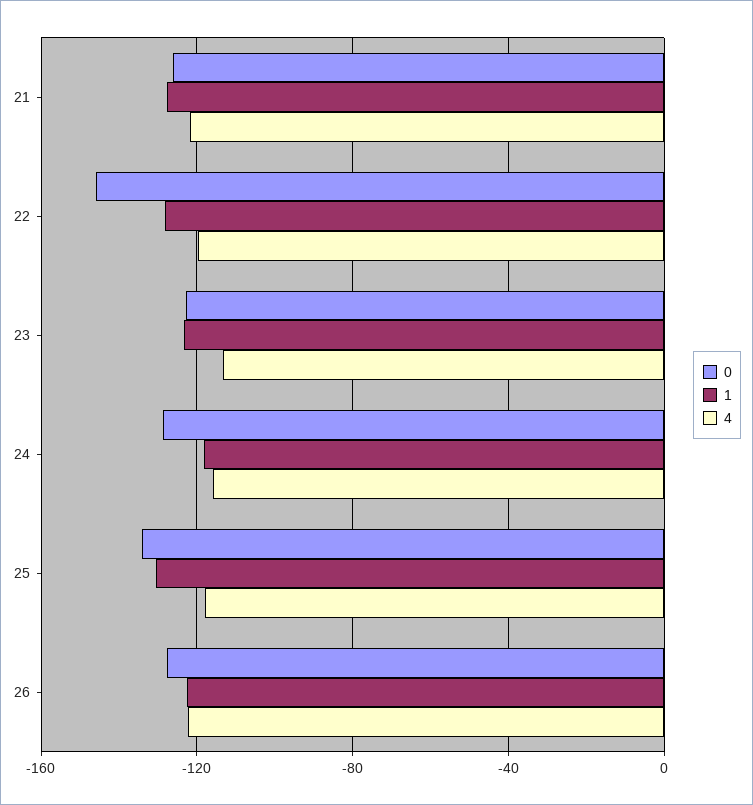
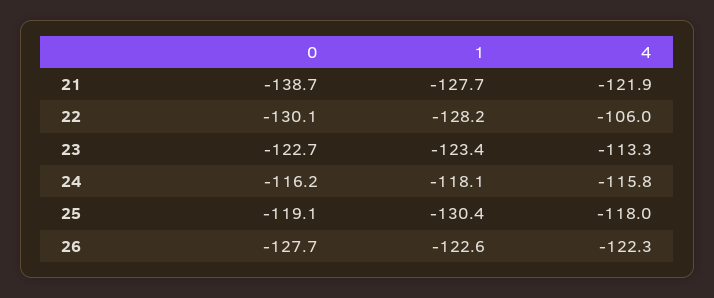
  {
    "0": {
-     "21": -125,
+     "21": -138.7,
-     "22": -145,
+     "22": -130.1,
      "23": -122.7,
-     "24": -130,
+     "24": -116.2,
-     "25": -135,
+     "25": -119.1,
      "26": -127.7
    },
    "1": {
      "21": -127.7,
      "22": -128.2,
      "23": -123.4,
      "24": -118.1,
      "25": -130.4,
      "26": -122.6
    },
    "4": {
      "21": -121.9,
-     "22": -120,
+     "22": -106,
      "23": -113.3,
      "24": -115.8,
      "25": -118,
      "26": -122.3
    }
  }

